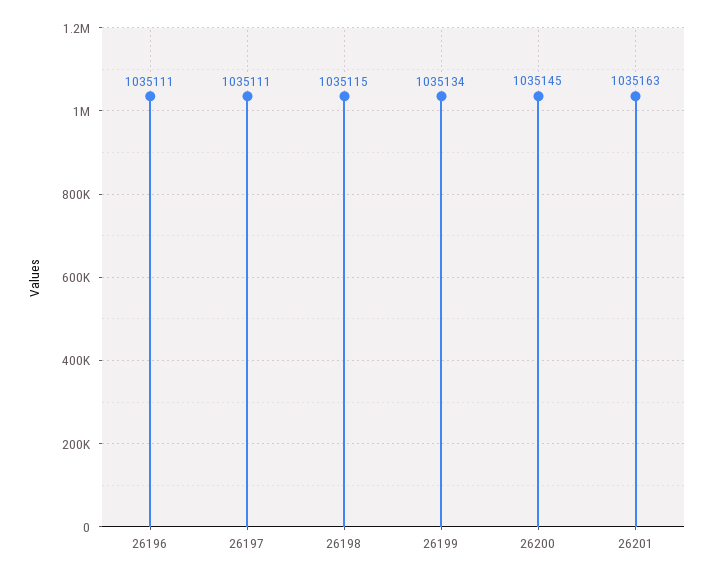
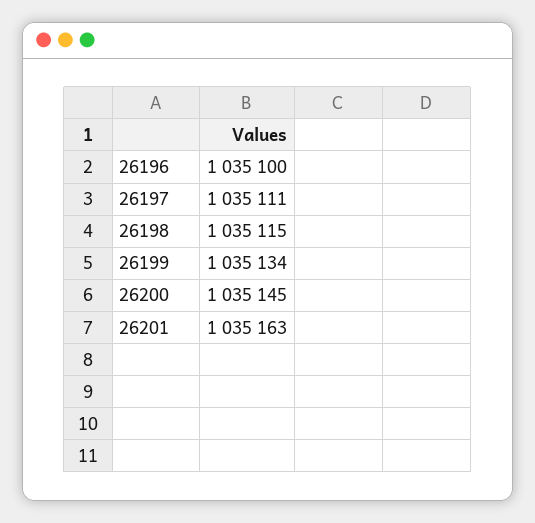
  {
-   "26196": 1035111,
+   "26196": 1035100,
    "26197": 1035111,
    "26198": 1035115,
    "26199": 1035134,
    "26200": 1035145,
    "26201": 1035163
  }

